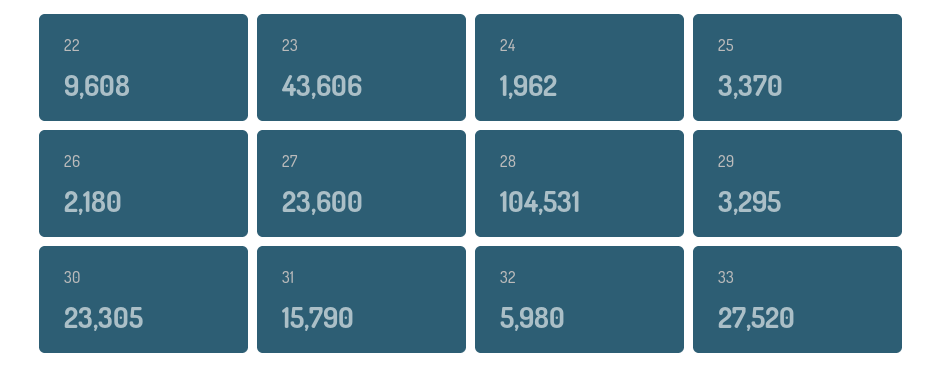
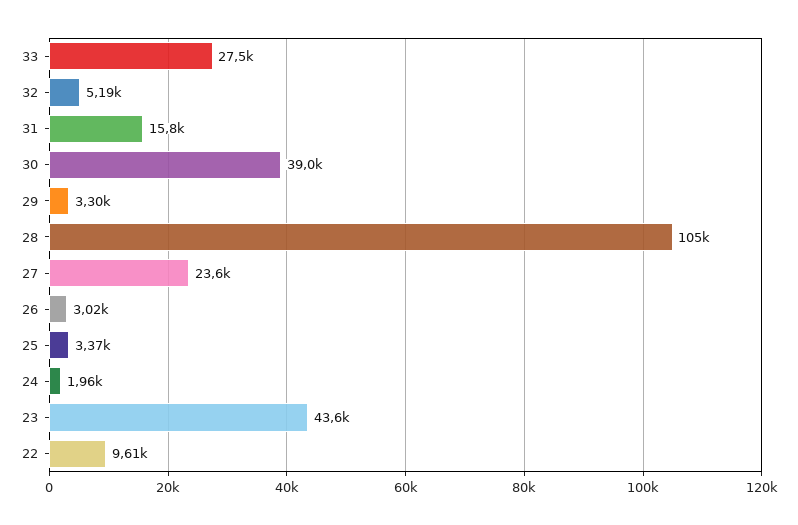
  {
    "22": 9608,
    "23": 43606,
    "24": 1962,
    "25": 3370,
-   "26": 2180,
+   "26": 3020,
    "27": 23600,
    "28": 104531,
    "29": 3295,
-   "30": 23305,
+   "30": 39000,
    "31": 15790,
-   "32": 5980,
+   "32": 5190,
    "33": 27520
  }

